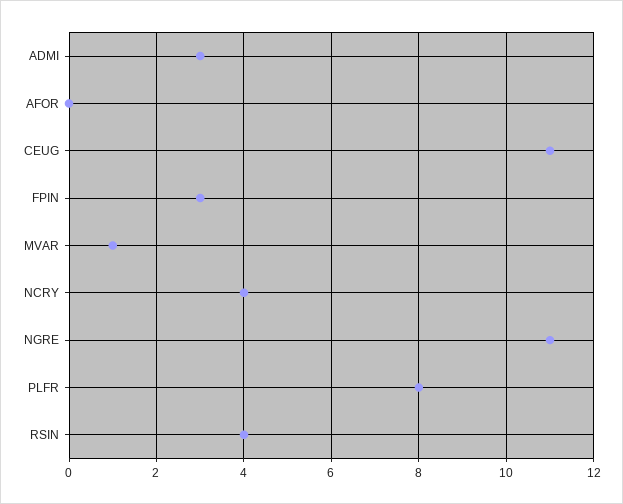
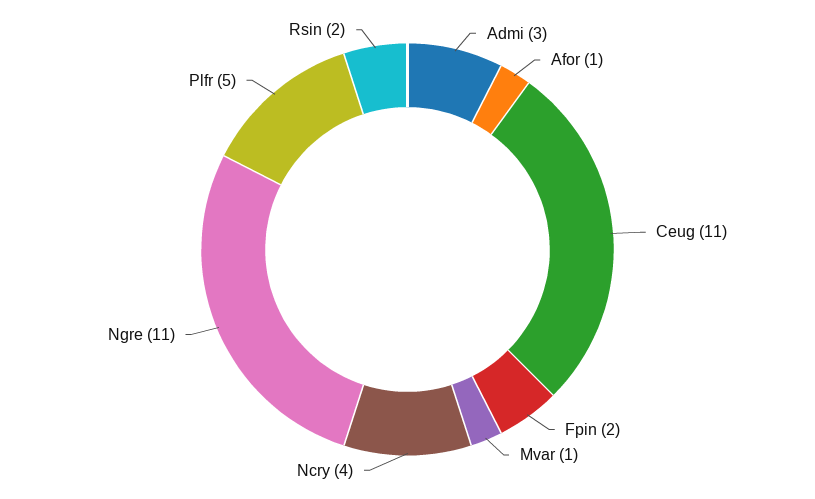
  {
    "ADMI": 3,
-   "AFOR": 0,
+   "AFOR": 1,
    "CEUG": 11,
-   "FPIN": 3,
+   "FPIN": 2,
    "MVAR": 1,
    "NCRY": 4,
    "NGRE": 11,
-   "PLFR": 8,
+   "PLFR": 5,
-   "RSIN": 4
+   "RSIN": 2
  }

